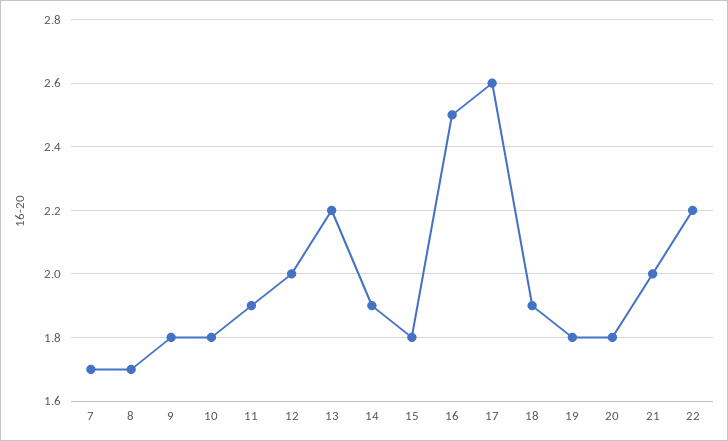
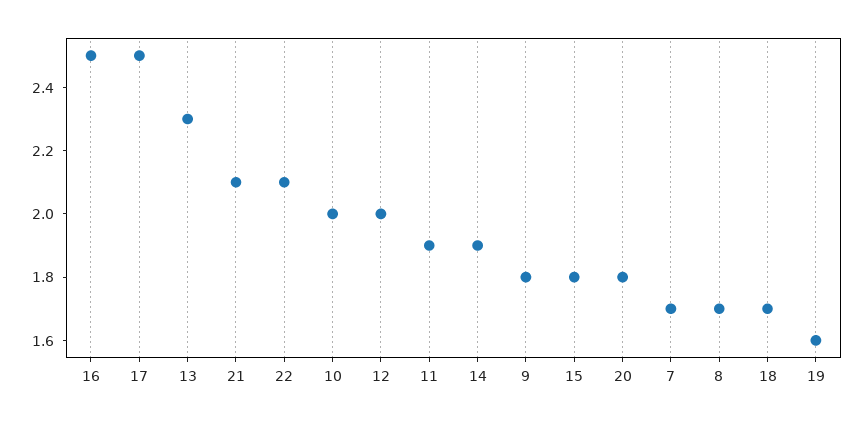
  {
    "7": 1.7,
    "8": 1.7,
    "9": 1.8,
-   "10": 1.8,
+   "10": 2,
    "11": 1.9,
    "12": 2,
-   "13": 2.2,
+   "13": 2.3,
    "14": 1.9,
    "15": 1.8,
    "16": 2.5,
-   "17": 2.6,
+   "17": 2.5,
-   "18": 1.9,
+   "18": 1.7,
-   "19": 1.8,
+   "19": 1.6,
    "20": 1.8,
-   "21": 2,
+   "21": 2.1,
-   "22": 2.2
+   "22": 2.1
  }

